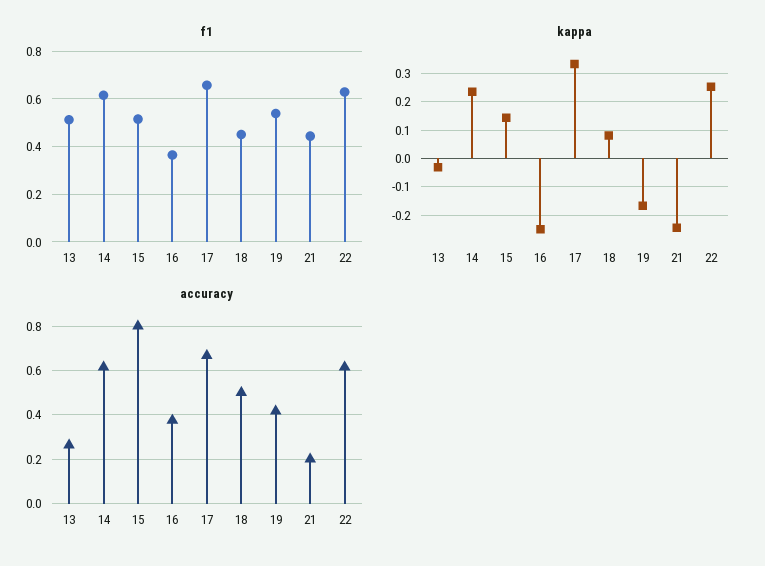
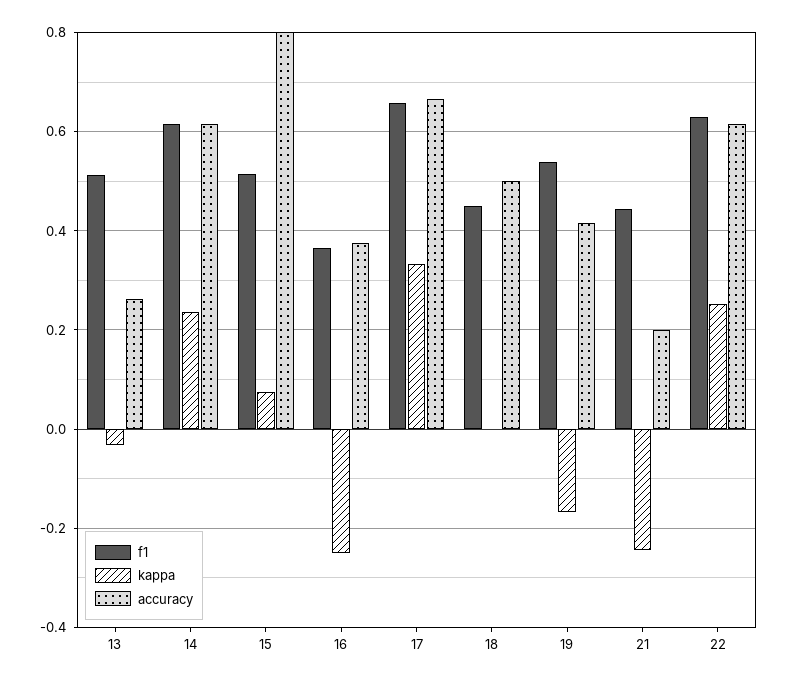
  {
    "f1": {
      "13": 0.52,
      "14": 0.62,
      "15": 0.52,
      "16": 0.36,
      "17": 0.66,
      "18": 0.46,
      "19": 0.54,
      "21": 0.44,
      "22": 0.62
    },
    "kappa": {
      "13": -0.04,
      "14": 0.24,
-     "15": 0.15,
+     "15": 0.08,
      "16": -0.26,
      "17": 0.34,
-     "18": 0.075,
+     "18": 0,
      "19": -0.16,
      "21": -0.24,
      "22": 0.26
    },
    "accuracy": {
      "13": 0.26,
      "14": 0.62,
      "15": 0.8,
      "16": 0.38,
      "17": 0.66,
      "18": 0.5,
      "19": 0.42,
      "21": 0.2,
      "22": 0.62
    }
  }

